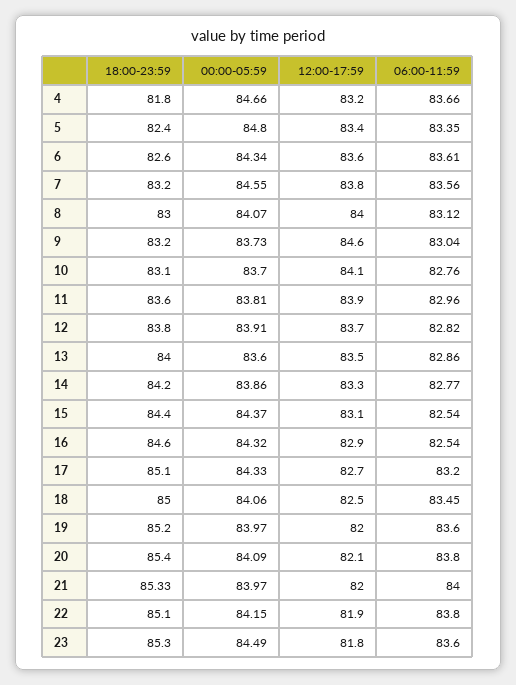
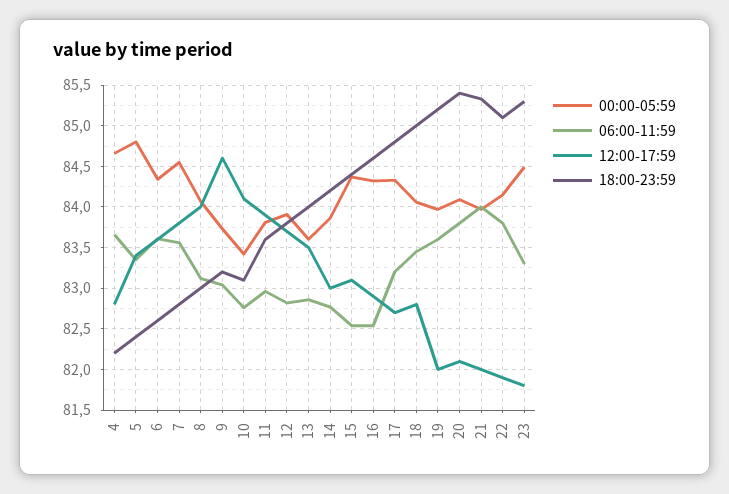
  {
    "18:00-23:59": {
-     "4": 81.8,
+     "4": 82.2,
      "5": 82.4,
      "6": 82.6,
-     "7": 83.2,
+     "7": 82.8,
      "8": 83,
      "9": 83.2,
      "10": 83.1,
      "11": 83.6,
      "12": 83.8,
      "13": 84,
      "14": 84.2,
      "15": 84.4,
      "16": 84.6,
-     "17": 85.1,
+     "17": 84.8,
      "18": 85,
      "19": 85.2,
      "20": 85.4,
      "21": 85.33,
      "22": 85.1,
      "23": 85.3
    },
    "00:00-05:59": {
      "4": 84.66,
      "5": 84.8,
      "6": 84.34,
      "7": 84.55,
      "8": 84.07,
      "9": 83.73,
-     "10": 83.7,
+     "10": 83.4,
      "11": 83.81,
      "12": 83.91,
      "13": 83.6,
      "14": 83.86,
      "15": 84.37,
      "16": 84.32,
      "17": 84.33,
      "18": 84.06,
      "19": 83.97,
      "20": 84.09,
      "21": 83.97,
      "22": 84.15,
      "23": 84.49
    },
    "12:00-17:59": {
-     "4": 83.2,
+     "4": 82.8,
      "5": 83.4,
      "6": 83.6,
      "7": 83.8,
      "8": 84,
      "9": 84.6,
      "10": 84.1,
      "11": 83.9,
      "12": 83.7,
      "13": 83.5,
-     "14": 83.3,
+     "14": 83,
      "15": 83.1,
      "16": 82.9,
      "17": 82.7,
-     "18": 82.5,
+     "18": 82.8,
      "19": 82,
      "20": 82.1,
      "21": 82,
      "22": 81.9,
      "23": 81.8
    },
    "06:00-11:59": {
      "4": 83.66,
      "5": 83.35,
      "6": 83.61,
      "7": 83.56,
      "8": 83.12,
      "9": 83.04,
      "10": 82.76,
      "11": 82.96,
      "12": 82.82,
      "13": 82.86,
      "14": 82.77,
      "15": 82.54,
      "16": 82.54,
      "17": 83.2,
      "18": 83.45,
      "19": 83.6,
      "20": 83.8,
      "21": 84,
      "22": 83.8,
-     "23": 83.6
+     "23": 83.3
    }
  }

